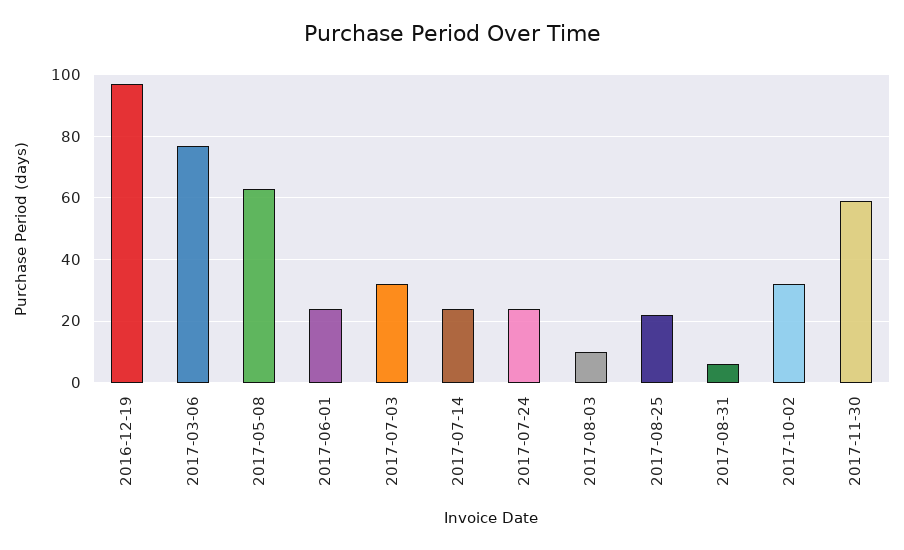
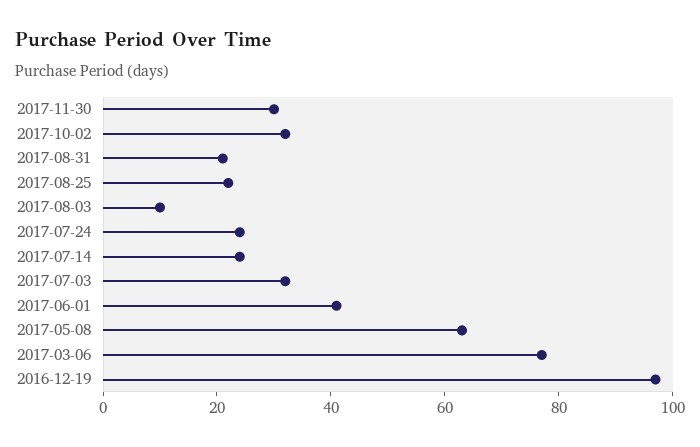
  {
    "2016-12-19": 95,
    "2017-03-06": 75,
    "2017-05-08": 65,
-   "2017-06-01": 25,
+   "2017-06-01": 40,
    "2017-07-03": 30,
    "2017-07-14": 25,
    "2017-07-24": 25,
    "2017-08-03": 10,
    "2017-08-25": 20,
-   "2017-08-31": 5,
+   "2017-08-31": 20,
    "2017-10-02": 30,
-   "2017-11-30": 60
+   "2017-11-30": 30
  }

